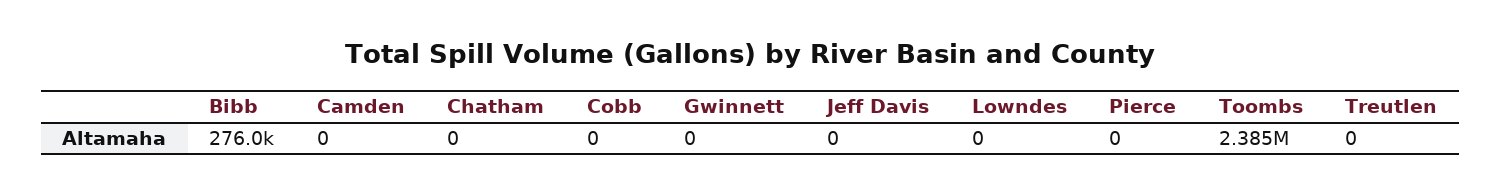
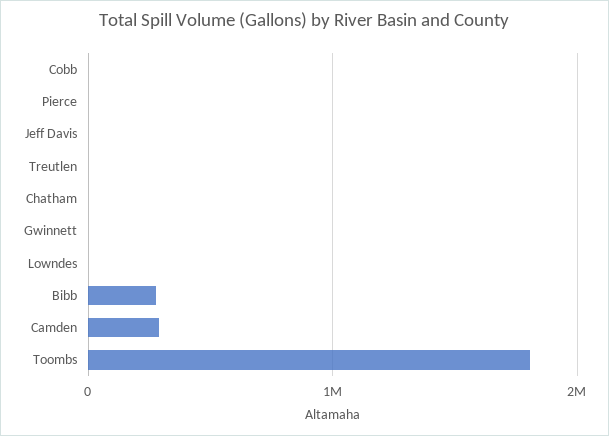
  {
    "Bibb": 276000,
-   "Camden": 0,
+   "Camden": 300000,
    "Chatham": 0,
    "Cobb": 0,
    "Gwinnett": 0,
    "Jeff Davis": 0,
    "Lowndes": 0,
    "Pierce": 0,
-   "Toombs": 2385000,
+   "Toombs": 1800000,
    "Treutlen": 0
  }

